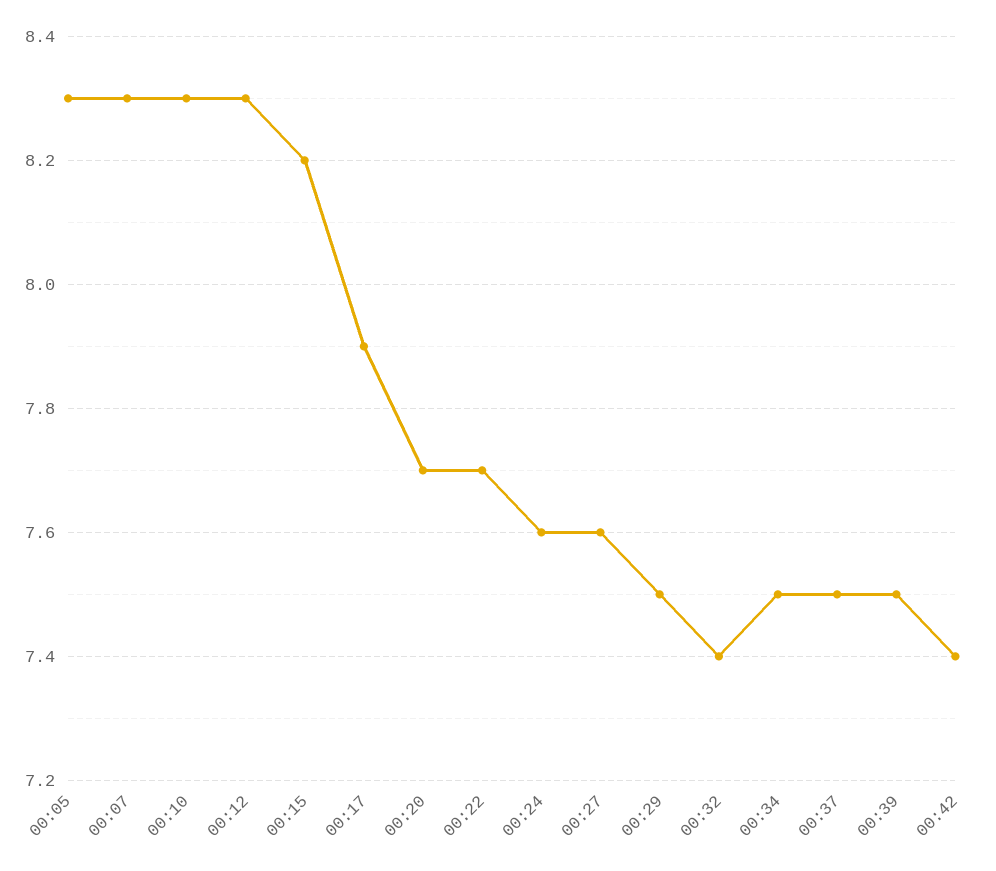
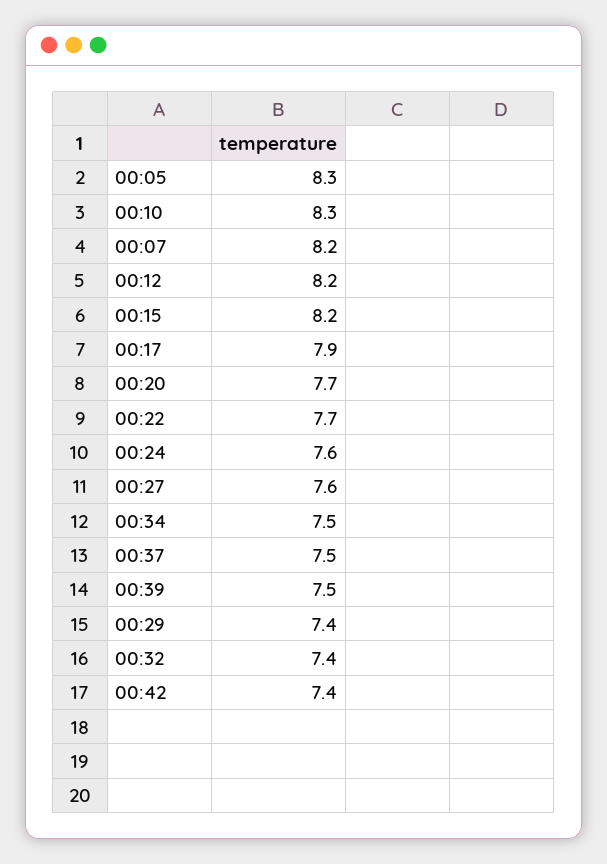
  {
    "00:05": 8.3,
-   "00:07": 8.3,
+   "00:07": 8.2,
    "00:10": 8.3,
-   "00:12": 8.3,
+   "00:12": 8.2,
    "00:15": 8.2,
    "00:17": 7.9,
    "00:20": 7.7,
    "00:22": 7.7,
    "00:24": 7.6,
    "00:27": 7.6,
-   "00:29": 7.5,
+   "00:29": 7.4,
    "00:32": 7.4,
    "00:34": 7.5,
    "00:37": 7.5,
    "00:39": 7.5,
    "00:42": 7.4
  }

